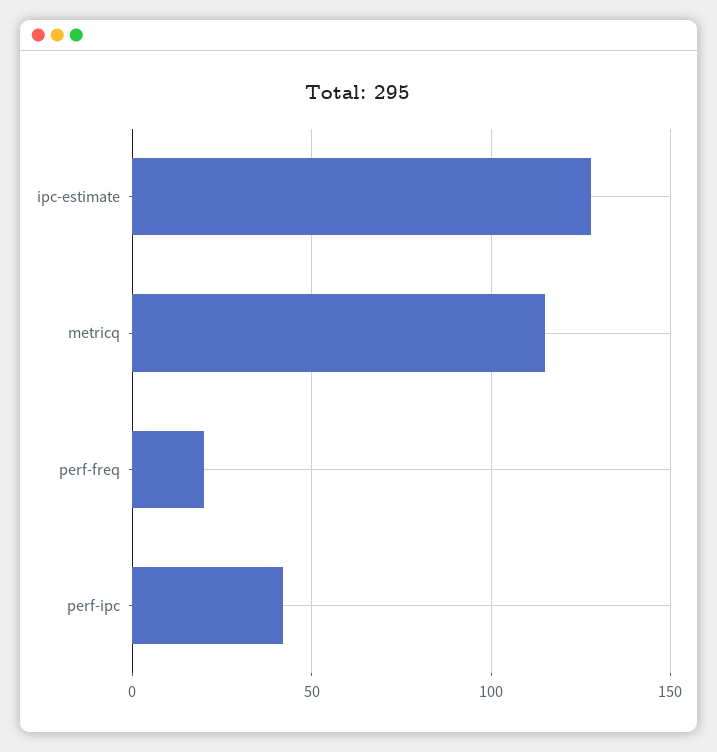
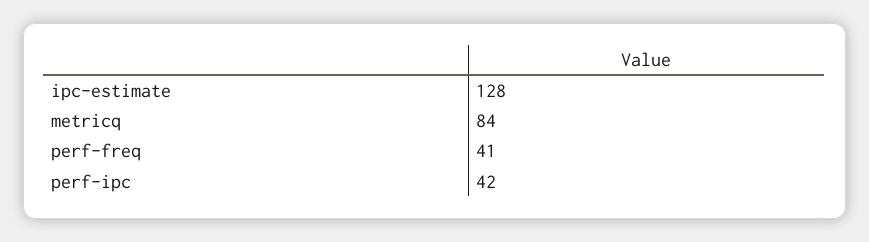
  {
    "ipc-estimate": 128,
-   "metricq": 115,
+   "metricq": 84,
-   "perf-freq": 20,
+   "perf-freq": 41,
    "perf-ipc": 42
  }

